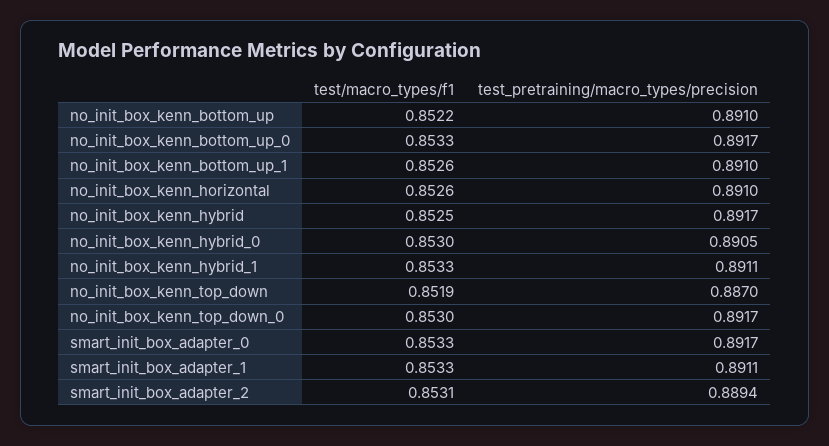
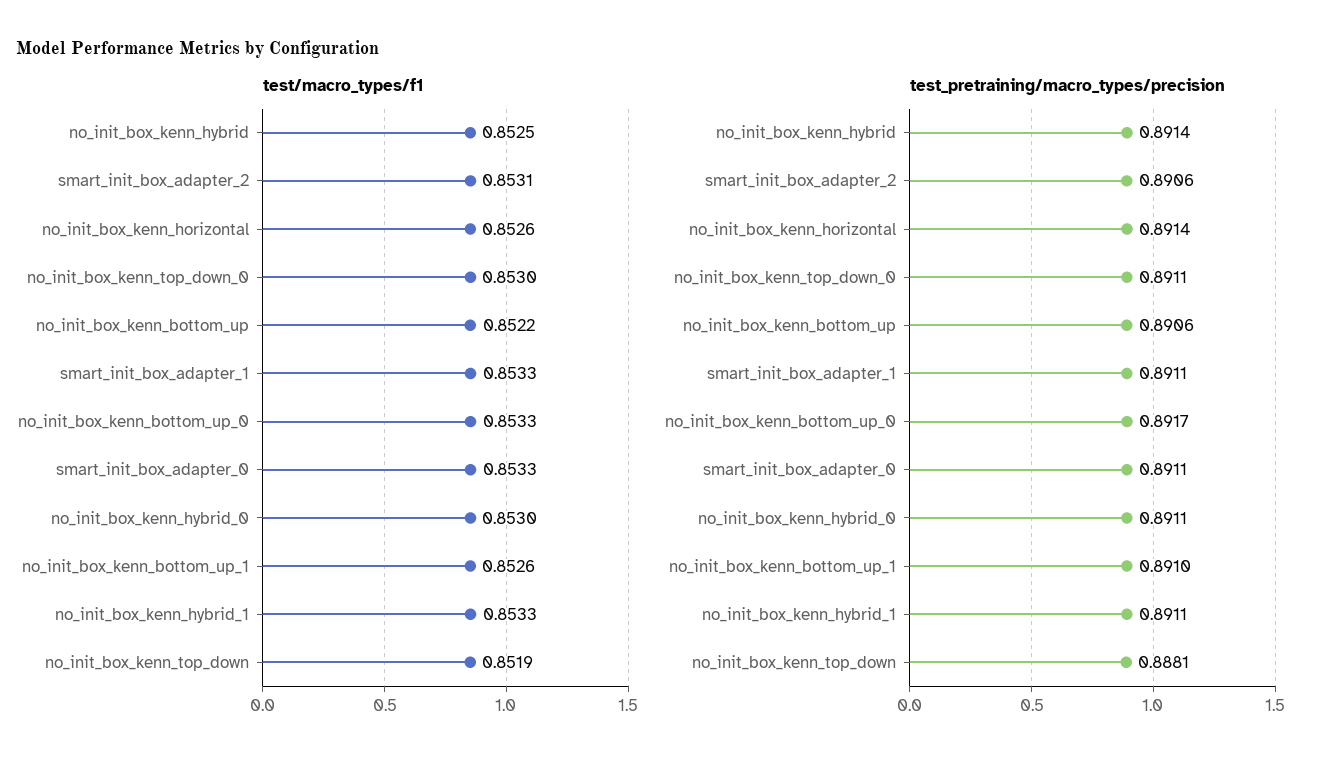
  {
    "test/macro_types/f1": {
      "no_init_box_kenn_bottom_up": 0.8522,
      "no_init_box_kenn_bottom_up_0": 0.8533,
      "no_init_box_kenn_bottom_up_1": 0.8526,
      "no_init_box_kenn_horizontal": 0.8526,
      "no_init_box_kenn_hybrid": 0.8525,
      "no_init_box_kenn_hybrid_0": 0.853,
      "no_init_box_kenn_hybrid_1": 0.8533,
      "no_init_box_kenn_top_down": 0.8519,
      "no_init_box_kenn_top_down_0": 0.853,
      "smart_init_box_adapter_0": 0.8533,
      "smart_init_box_adapter_1": 0.8533,
      "smart_init_box_adapter_2": 0.8531
    },
    "test_pretraining/macro_types/precision": {
-     "no_init_box_kenn_bottom_up": 0.891,
+     "no_init_box_kenn_bottom_up": 0.8906,
      "no_init_box_kenn_bottom_up_0": 0.8917,
      "no_init_box_kenn_bottom_up_1": 0.891,
-     "no_init_box_kenn_horizontal": 0.891,
+     "no_init_box_kenn_horizontal": 0.8914,
-     "no_init_box_kenn_hybrid": 0.8917,
+     "no_init_box_kenn_hybrid": 0.8914,
-     "no_init_box_kenn_hybrid_0": 0.8905,
+     "no_init_box_kenn_hybrid_0": 0.8911,
      "no_init_box_kenn_hybrid_1": 0.8911,
-     "no_init_box_kenn_top_down": 0.887,
+     "no_init_box_kenn_top_down": 0.8881,
-     "no_init_box_kenn_top_down_0": 0.8917,
+     "no_init_box_kenn_top_down_0": 0.8911,
-     "smart_init_box_adapter_0": 0.8917,
+     "smart_init_box_adapter_0": 0.8911,
      "smart_init_box_adapter_1": 0.8911,
-     "smart_init_box_adapter_2": 0.8894
+     "smart_init_box_adapter_2": 0.8906
    }
  }

